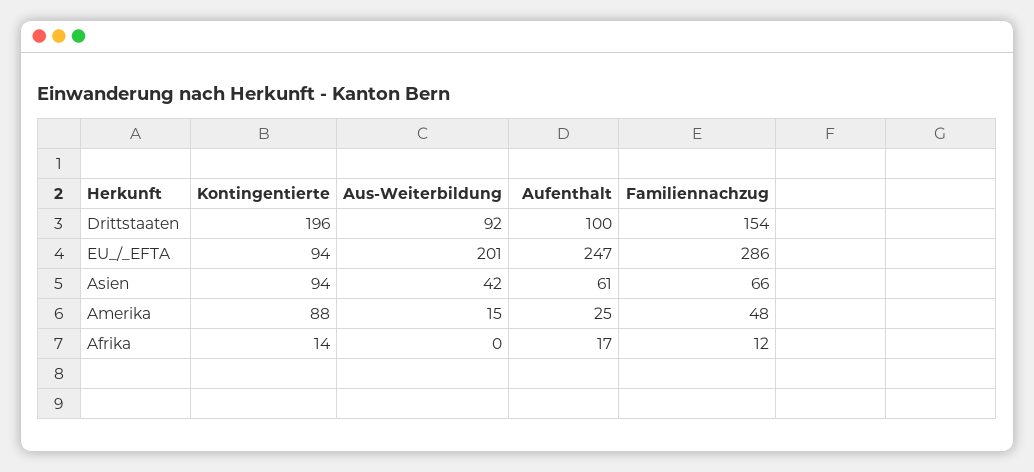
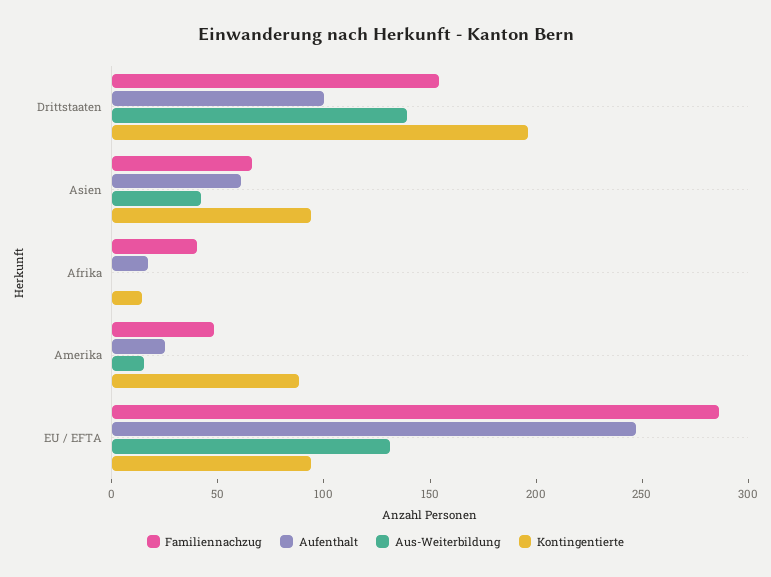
  {
    "Kontingentierte": {
      "Drittstaaten": 196,
      "EU_/_EFTA": 94,
      "Asien": 94,
      "Amerika": 88,
      "Afrika": 14
    },
    "Aus-Weiterbildung": {
-     "Drittstaaten": 92,
+     "Drittstaaten": 140,
-     "EU_/_EFTA": 201,
+     "EU_/_EFTA": 130,
      "Asien": 42,
      "Amerika": 15,
      "Afrika": 0
    },
    "Aufenthalt": {
      "Drittstaaten": 100,
      "EU_/_EFTA": 247,
      "Asien": 61,
      "Amerika": 25,
      "Afrika": 17
    },
    "Familiennachzug": {
      "Drittstaaten": 154,
      "EU_/_EFTA": 286,
      "Asien": 66,
      "Amerika": 48,
-     "Afrika": 12
+     "Afrika": 40
    }
  }

